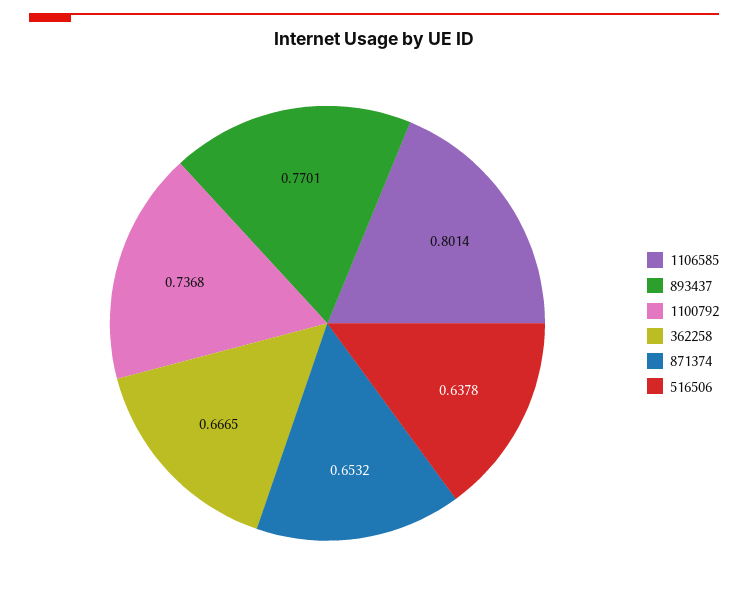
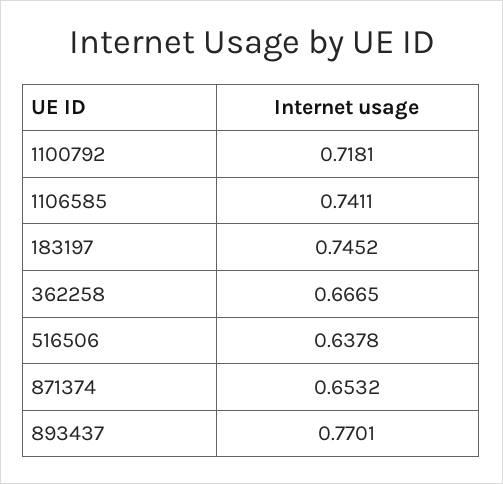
  {
-   "1106585": 0.8014,
+   "1106585": 0.7411,
    "893437": 0.7701,
-   "1100792": 0.7368,
+   "1100792": 0.7181,
    "362258": 0.6665,
    "871374": 0.6532,
-   "516506": 0.6378
+   "516506": 0.6378,
+   "183197": 0.7452
  }

